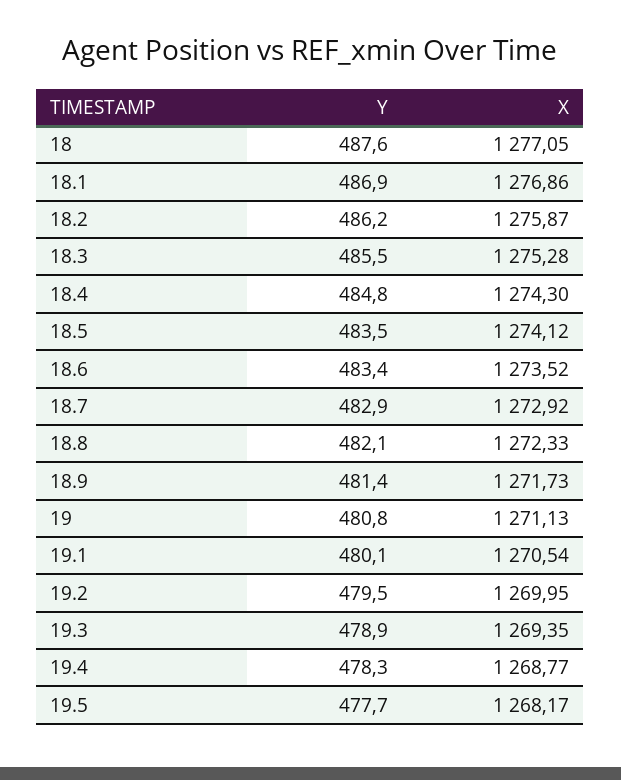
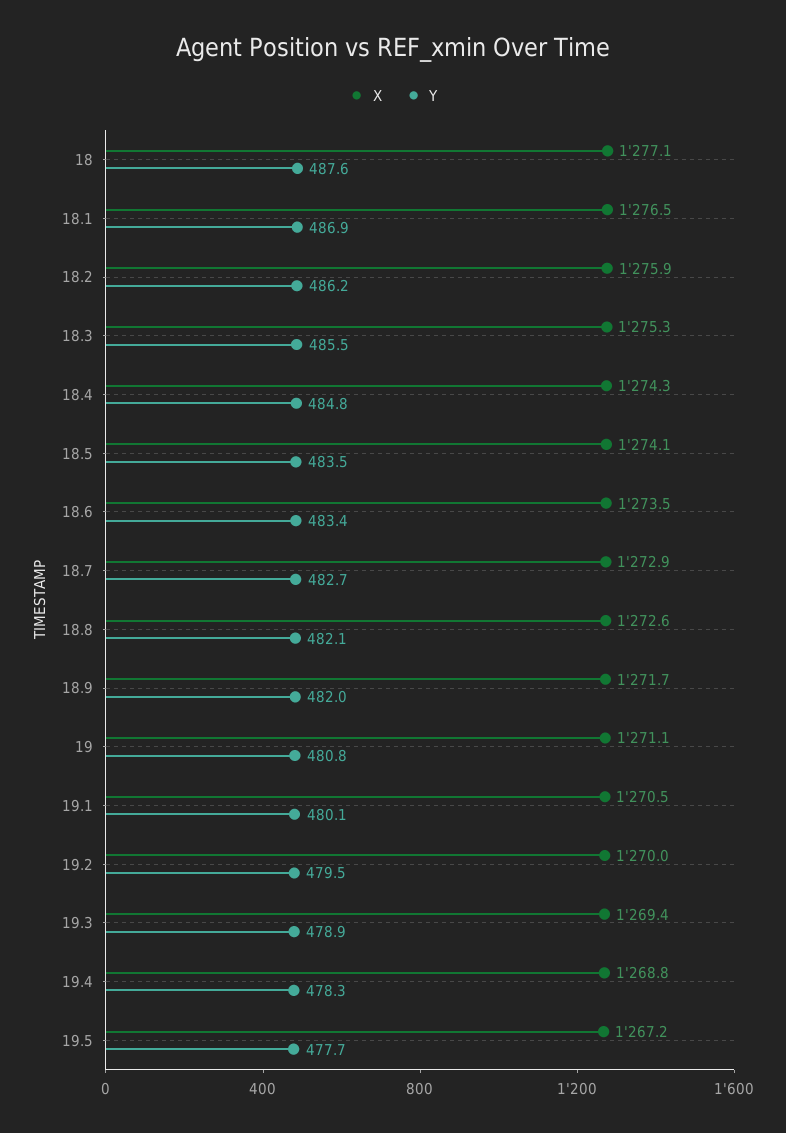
  {
    "Y": {
      "18": 487.6,
      "18.1": 486.9,
      "18.2": 486.2,
      "18.3": 485.5,
      "18.4": 484.8,
      "18.5": 483.5,
      "18.6": 483.4,
-     "18.7": 482.9,
+     "18.7": 482.7,
      "18.8": 482.1,
-     "18.9": 481.4,
+     "18.9": 482,
      "19": 480.8,
      "19.1": 480.1,
      "19.2": 479.5,
      "19.3": 478.9,
      "19.4": 478.3,
      "19.5": 477.7
    },
    "X": {
      "18": 1277.05,
-     "18.1": 1276.86,
+     "18.1": 1276.5,
      "18.2": 1275.87,
      "18.3": 1275.28,
      "18.4": 1274.3,
      "18.5": 1274.12,
      "18.6": 1273.52,
      "18.7": 1272.92,
-     "18.8": 1272.33,
+     "18.8": 1272.6,
      "18.9": 1271.73,
      "19": 1271.13,
      "19.1": 1270.54,
      "19.2": 1269.95,
      "19.3": 1269.35,
      "19.4": 1268.77,
-     "19.5": 1268.17
+     "19.5": 1267.2
    }
  }

